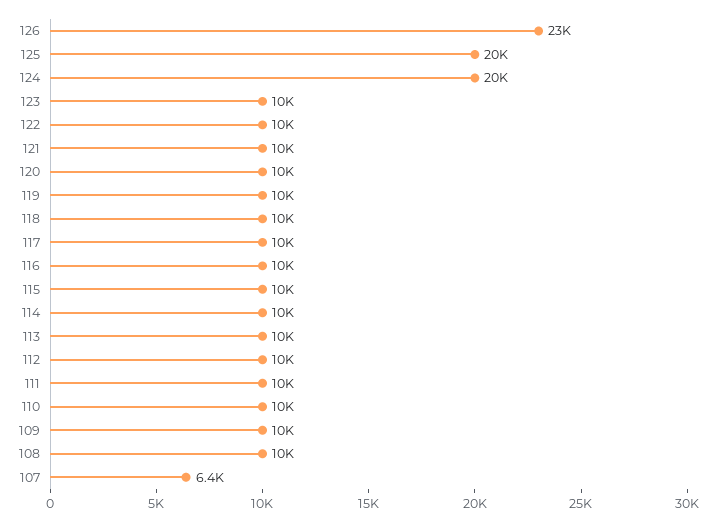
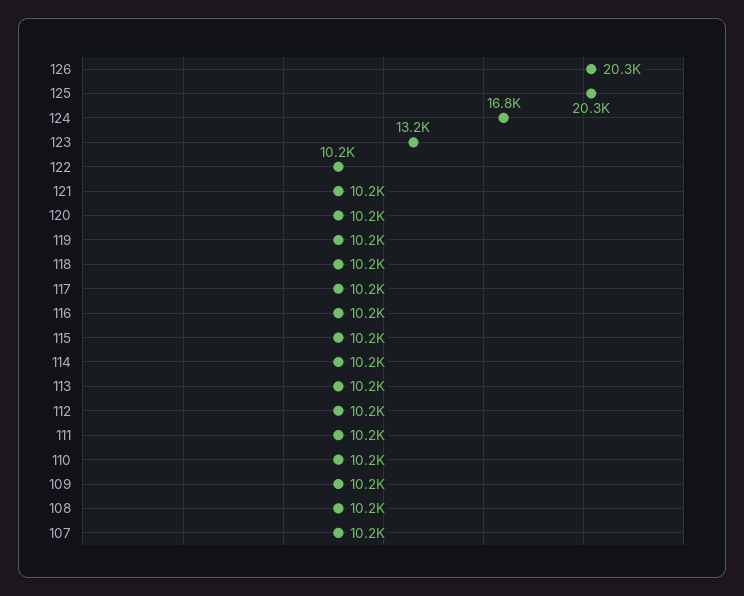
  {
-   "126": 23000,
+   "126": 20300,
    "125": 20300,
-   "124": 20000,
+   "124": 16800,
-   "123": 10000,
+   "123": 13200,
    "122": 10200,
    "121": 10200,
    "120": 10200,
    "119": 10200,
    "118": 10200,
    "117": 10200,
    "116": 10200,
    "115": 10200,
    "114": 10200,
    "113": 10200,
    "112": 10200,
    "111": 10200,
    "110": 10200,
    "109": 10200,
    "108": 10200,
-   "107": 6400
+   "107": 10200
  }

